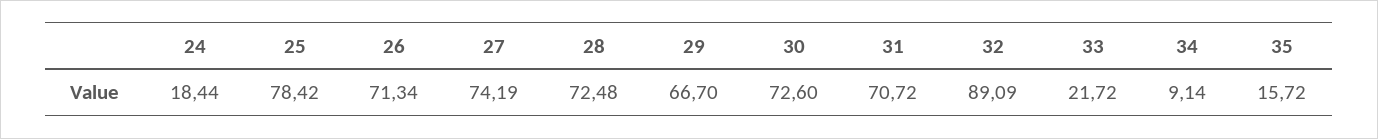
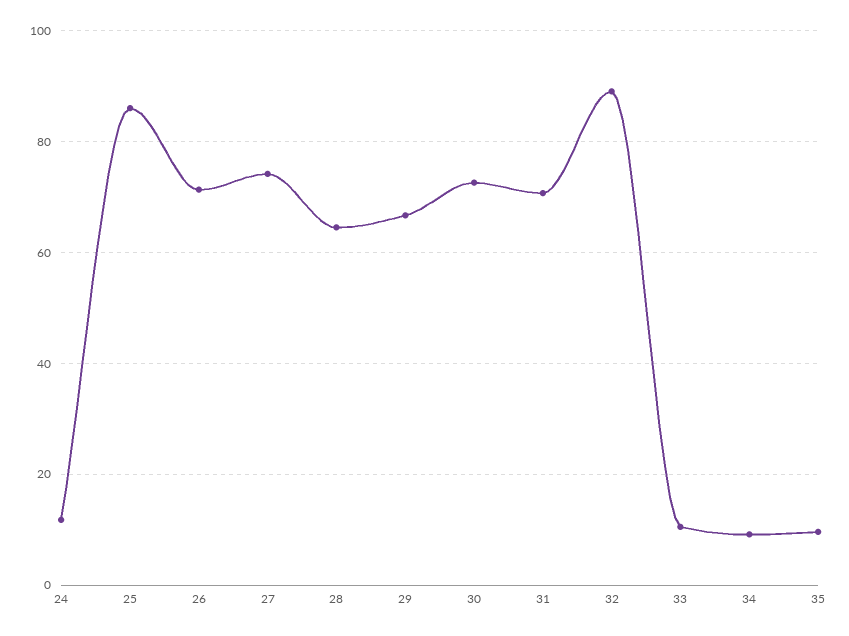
  {
-   "24": 18.44,
+   "24": 12,
-   "25": 78.42,
+   "25": 86,
    "26": 71.34,
    "27": 74.19,
-   "28": 72.48,
+   "28": 64,
    "29": 66.7,
    "30": 72.6,
    "31": 70.72,
    "32": 89.09,
-   "33": 21.72,
+   "33": 10,
    "34": 9.14,
-   "35": 15.72
+   "35": 10
  }

